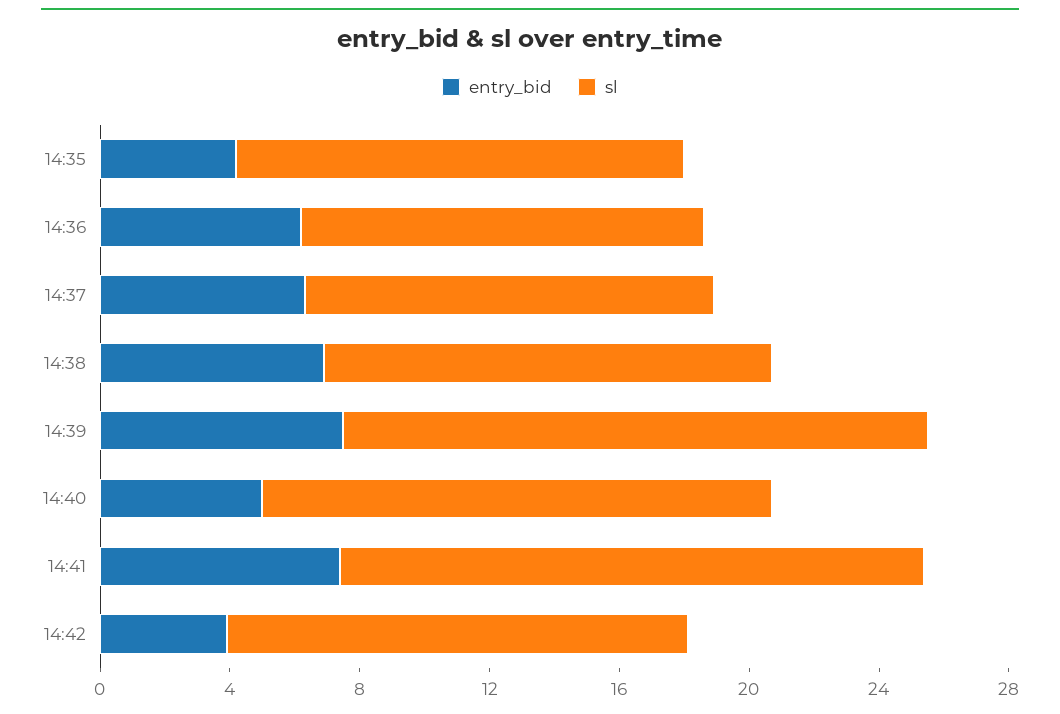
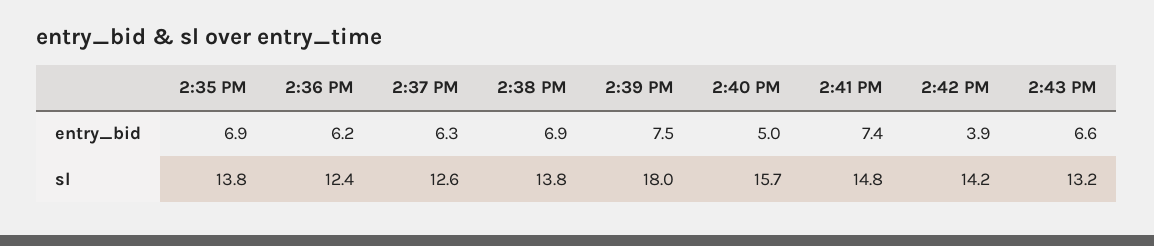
  {
    "entry_bid": {
-     "14:35": 4,
+     "14:35": 6.9,
      "14:36": 6.2,
      "14:37": 6.3,
      "14:38": 6.9,
      "14:39": 7.5,
      "14:40": 5,
      "14:41": 7.4,
-     "14:42": 3.9
+     "14:42": 3.9,
+     "2:43 PM": 6.6
    },
    "sl": {
      "14:35": 13.8,
      "14:36": 12.4,
      "14:37": 12.6,
      "14:38": 13.8,
      "14:39": 18,
      "14:40": 15.7,
-     "14:41": 18,
+     "14:41": 14.8,
-     "14:42": 14.2
+     "14:42": 14.2,
+     "2:43 PM": 13.2
    }
  }

